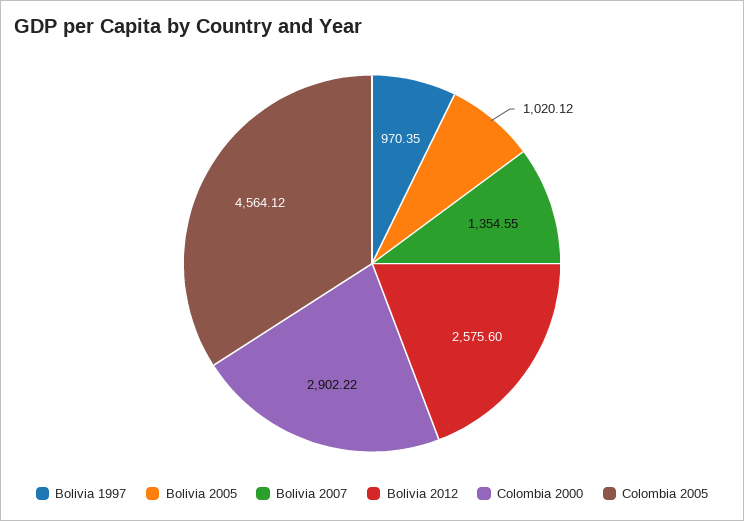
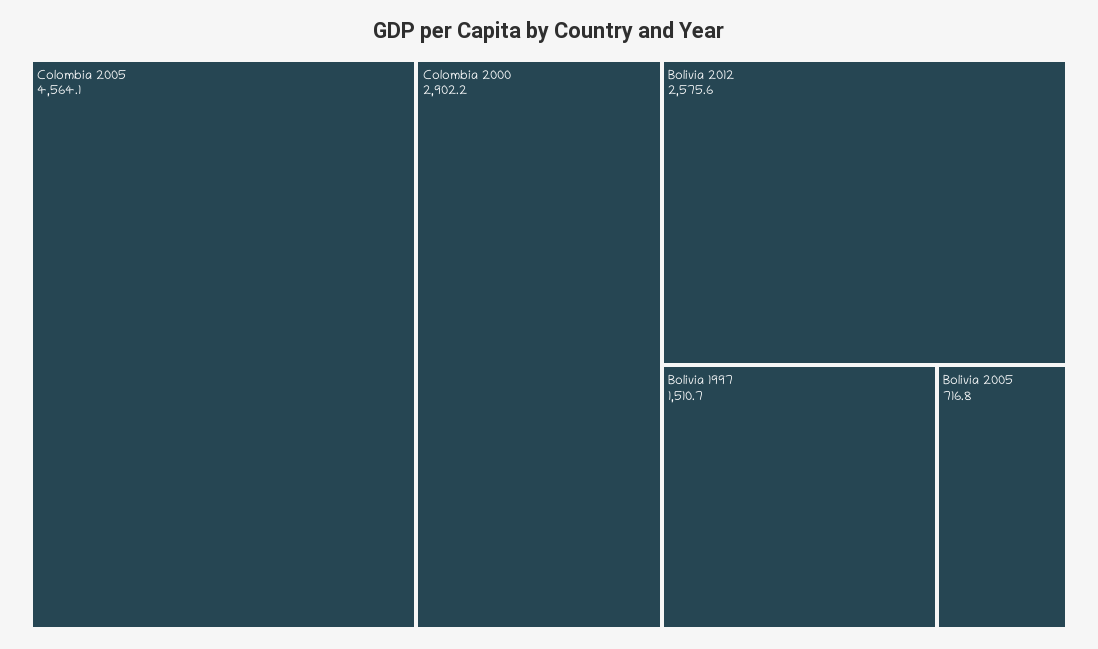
  {
-   "Bolivia 1997": 970.35,
+   "Bolivia 1997": 1510.7,
-   "Bolivia 2005": 1020.12,
+   "Bolivia 2005": 716.8,
-   "Bolivia 2007": 1354.55,
    "Bolivia 2012": 2575.6,
    "Colombia 2000": 2902.22,
    "Colombia 2005": 4564.12
  }

